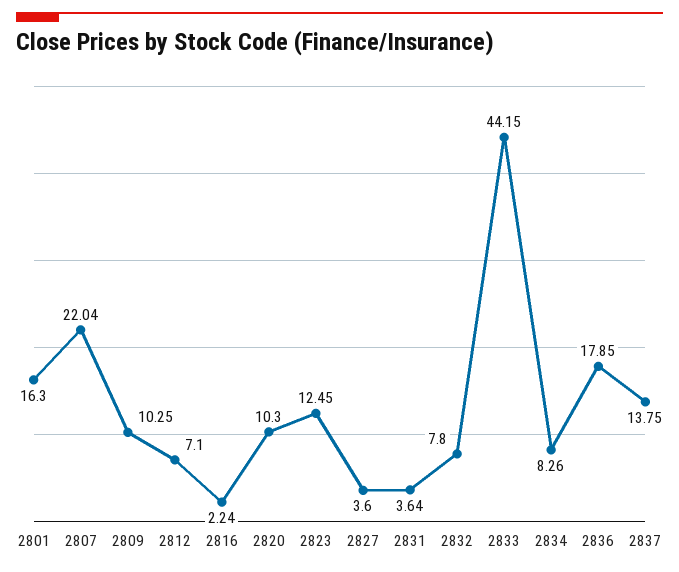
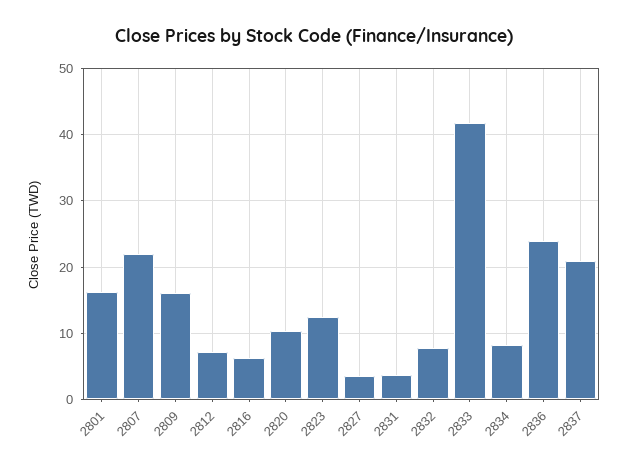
  {
    "2801": 16.3,
    "2807": 22.04,
-   "2809": 10.25,
+   "2809": 16,
    "2812": 7.1,
-   "2816": 2.24,
+   "2816": 6,
    "2820": 10.3,
    "2823": 12.45,
    "2827": 3.6,
    "2831": 3.64,
    "2832": 7.8,
-   "2833": 44.15,
+   "2833": 42,
    "2834": 8.26,
-   "2836": 17.85,
+   "2836": 24,
-   "2837": 13.75
+   "2837": 21
  }

